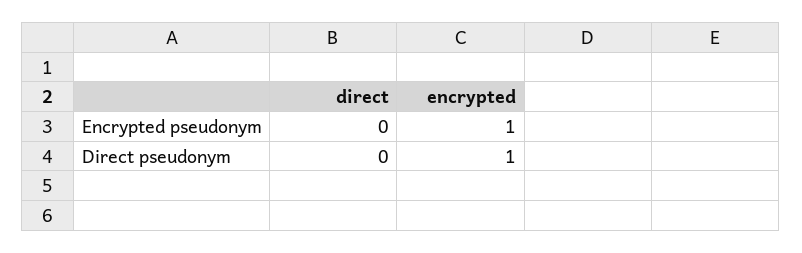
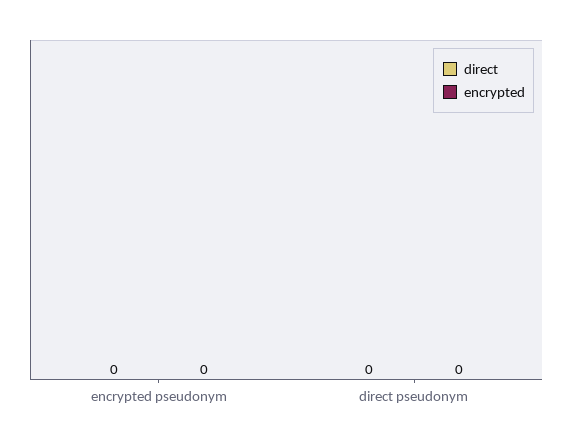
  {
    "direct": {
      "Encrypted pseudonym": 0,
      "Direct pseudonym": 0
    },
    "encrypted": {
-     "Encrypted pseudonym": 1,
+     "Encrypted pseudonym": 0,
-     "Direct pseudonym": 1
+     "Direct pseudonym": 0
    }
  }

